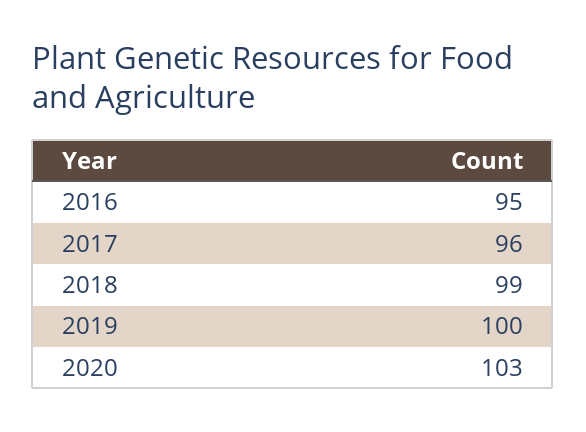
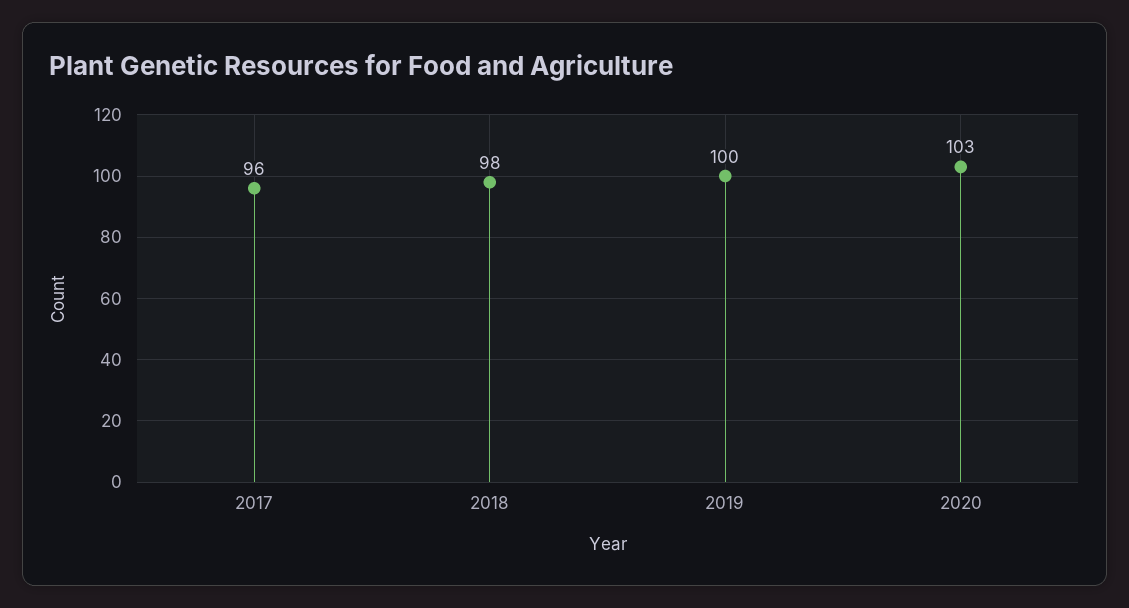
  {
-   "2016": 95,
    "2017": 96,
-   "2018": 99,
+   "2018": 98,
    "2019": 100,
    "2020": 103
  }

